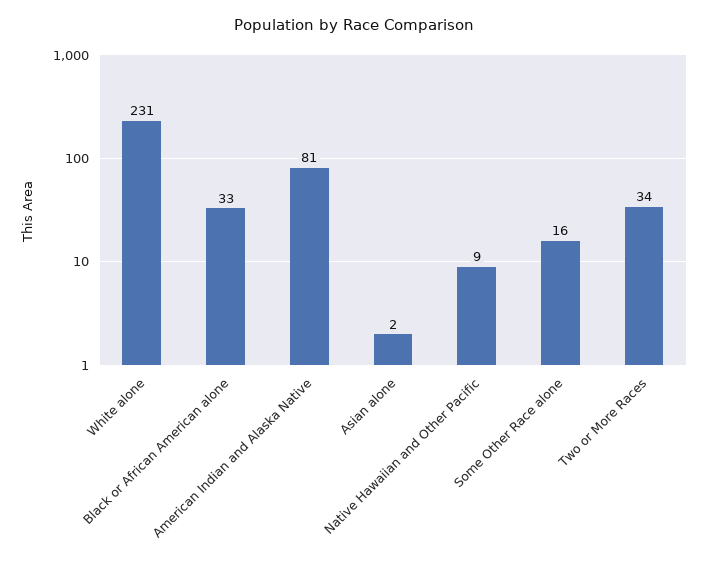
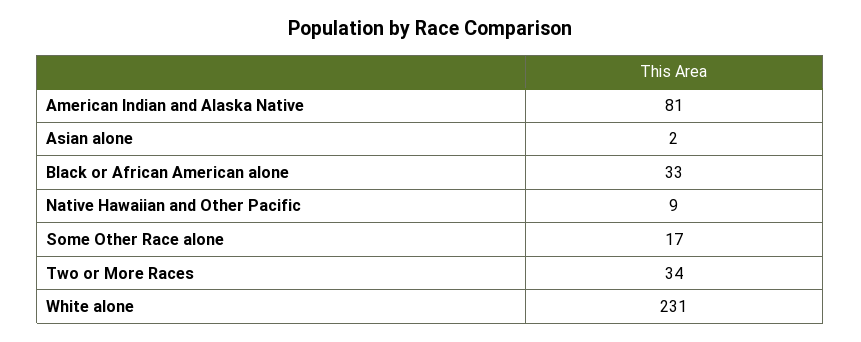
  {
    "White alone": 231,
    "Black or African American alone": 33,
    "American Indian and Alaska Native": 81,
    "Asian alone": 2,
    "Native Hawaiian and Other Pacific": 9,
-   "Some Other Race alone": 16,
+   "Some Other Race alone": 17,
    "Two or More Races": 34
  }

